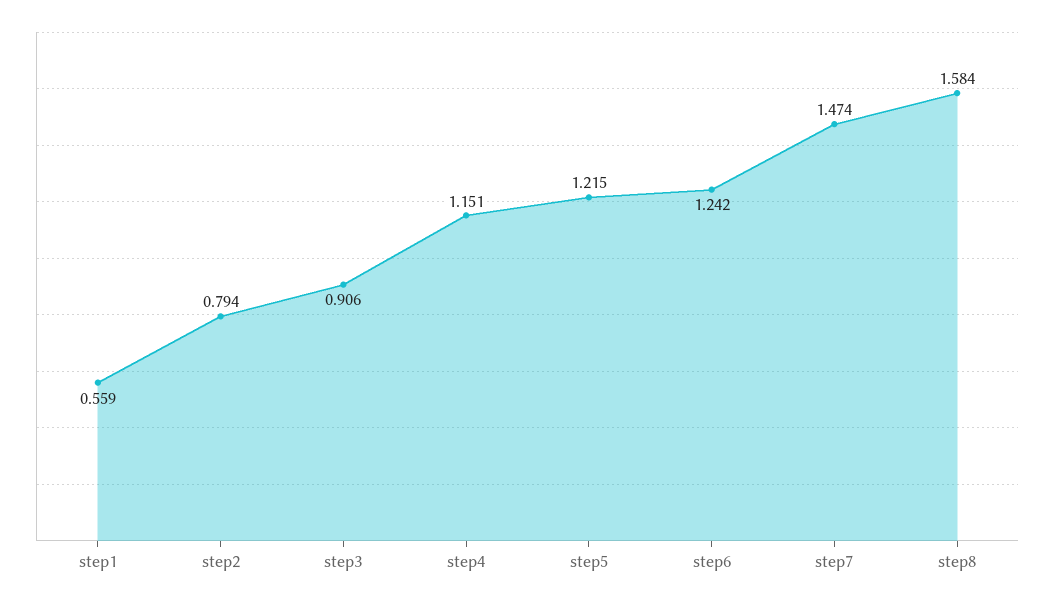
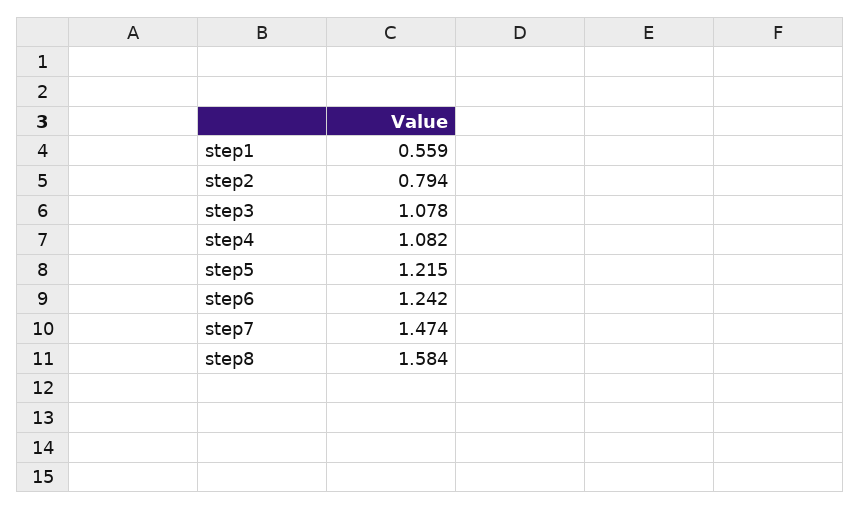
  {
    "step1": 0.559,
    "step2": 0.794,
-   "step3": 0.906,
+   "step3": 1.078,
-   "step4": 1.151,
+   "step4": 1.082,
    "step5": 1.215,
    "step6": 1.242,
    "step7": 1.474,
    "step8": 1.584
  }

